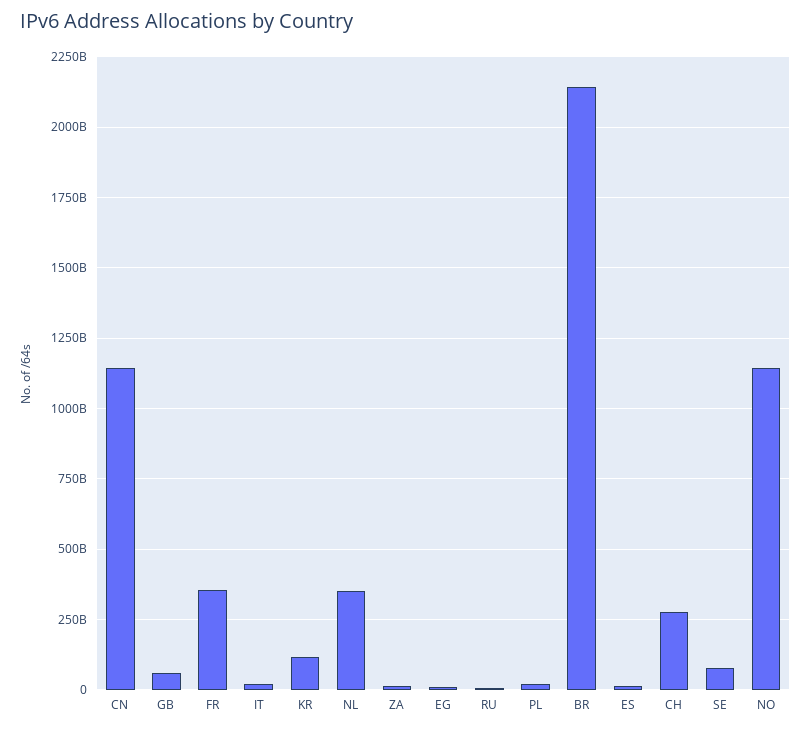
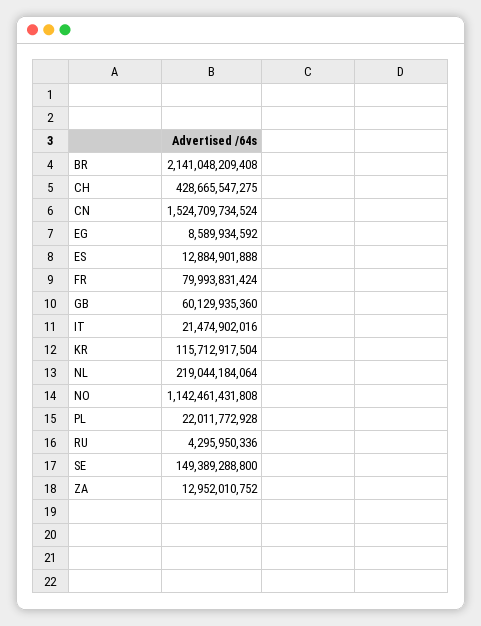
  {
-   "CN": 1150000000000,
+   "CN": 1524709734524,
    "GB": 60129935360,
-   "FR": 350000000000,
+   "FR": 79993831424,
    "IT": 21474902016,
    "KR": 115712917504,
-   "NL": 350000000000,
+   "NL": 219044184064,
    "ZA": 12952010752,
    "EG": 8589934592,
    "RU": 4295950336,
    "PL": 22011772928,
    "BR": 2141048209408,
    "ES": 12884901888,
-   "CH": 275000000000,
+   "CH": 428665547275,
-   "SE": 75000000000,
+   "SE": 149389288800,
    "NO": 1142461431808
  }

